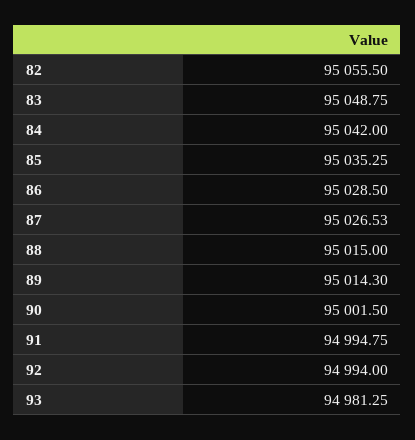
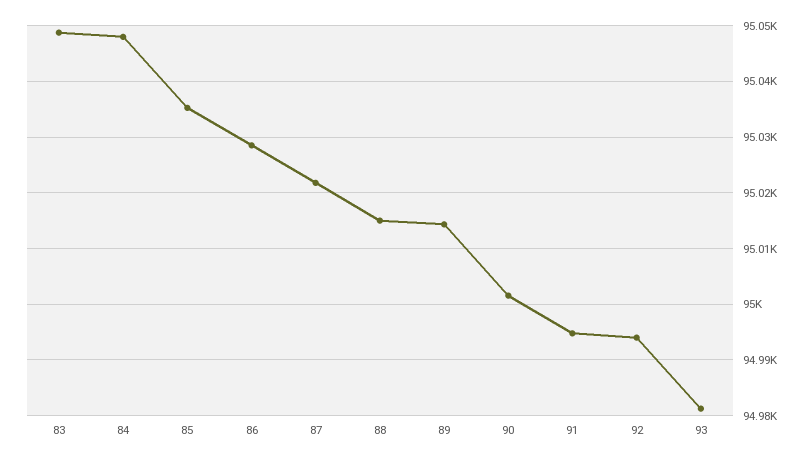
  {
-   "82": 95055.5,
    "83": 95048.75,
-   "84": 95042,
+   "84": 95048,
    "85": 95035.25,
    "86": 95028.5,
-   "87": 95026.53,
+   "87": 95022,
    "88": 95015,
    "89": 95014.3,
    "90": 95001.5,
    "91": 94994.75,
    "92": 94994,
    "93": 94981.25
  }

